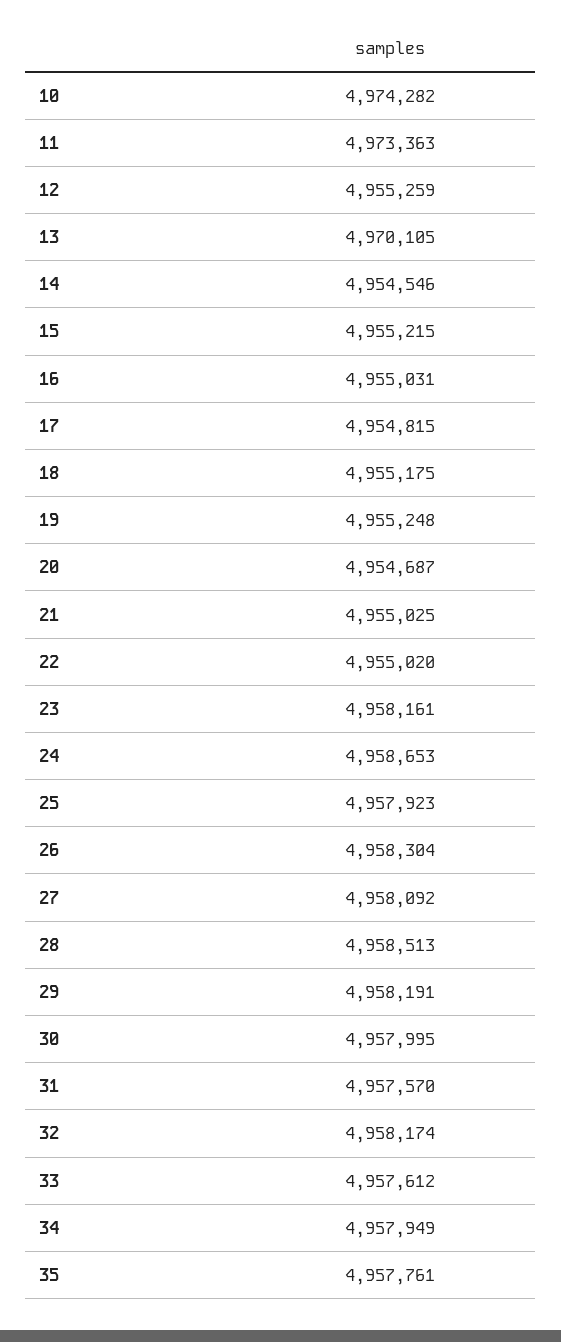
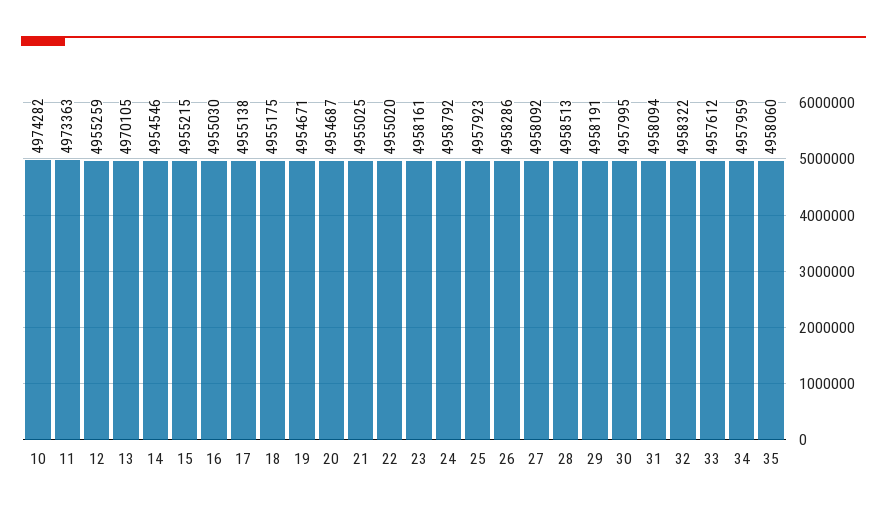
  {
    "10": 4974282,
    "11": 4973363,
    "12": 4955259,
    "13": 4970105,
    "14": 4954546,
    "15": 4955215,
-   "16": 4955031,
+   "16": 4955030,
-   "17": 4954815,
+   "17": 4955138,
    "18": 4955175,
-   "19": 4955248,
+   "19": 4954671,
    "20": 4954687,
    "21": 4955025,
    "22": 4955020,
    "23": 4958161,
-   "24": 4958653,
+   "24": 4958792,
    "25": 4957923,
-   "26": 4958304,
+   "26": 4958286,
    "27": 4958092,
    "28": 4958513,
    "29": 4958191,
    "30": 4957995,
-   "31": 4957570,
+   "31": 4958094,
-   "32": 4958174,
+   "32": 4958322,
    "33": 4957612,
-   "34": 4957949,
+   "34": 4957959,
-   "35": 4957761
+   "35": 4958060
  }

